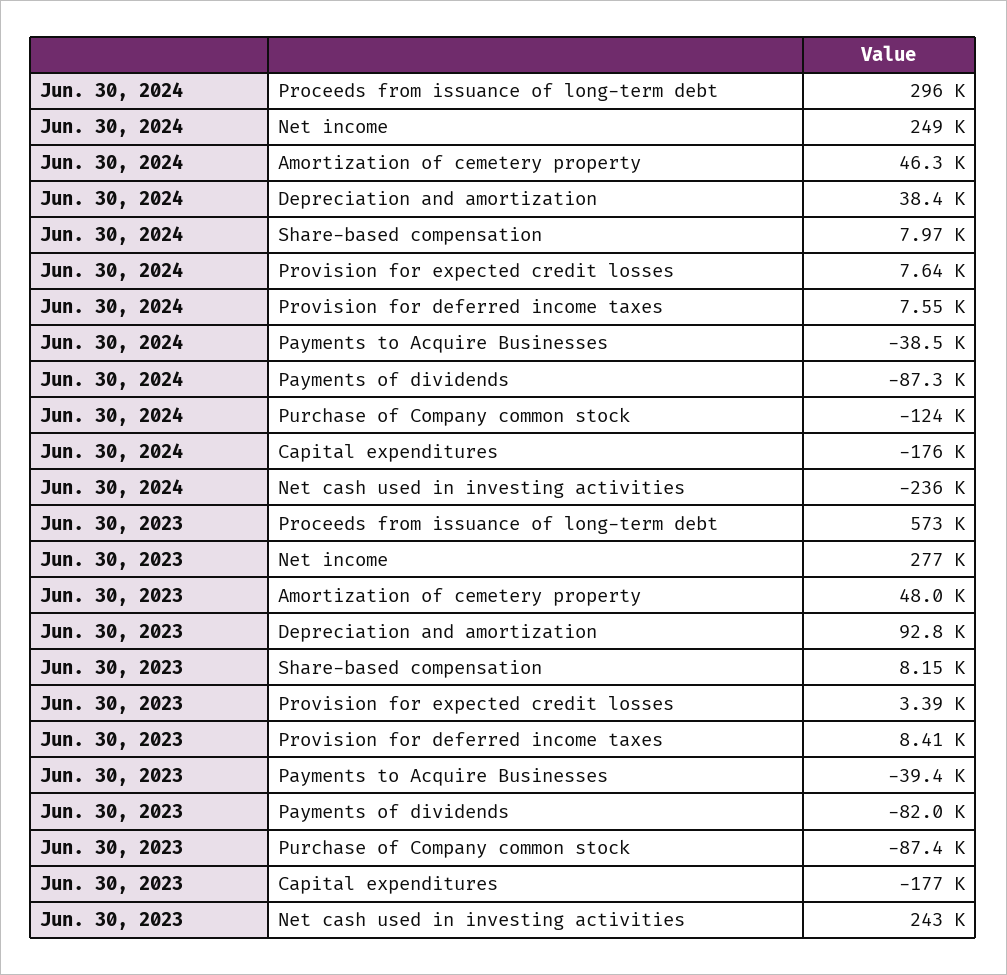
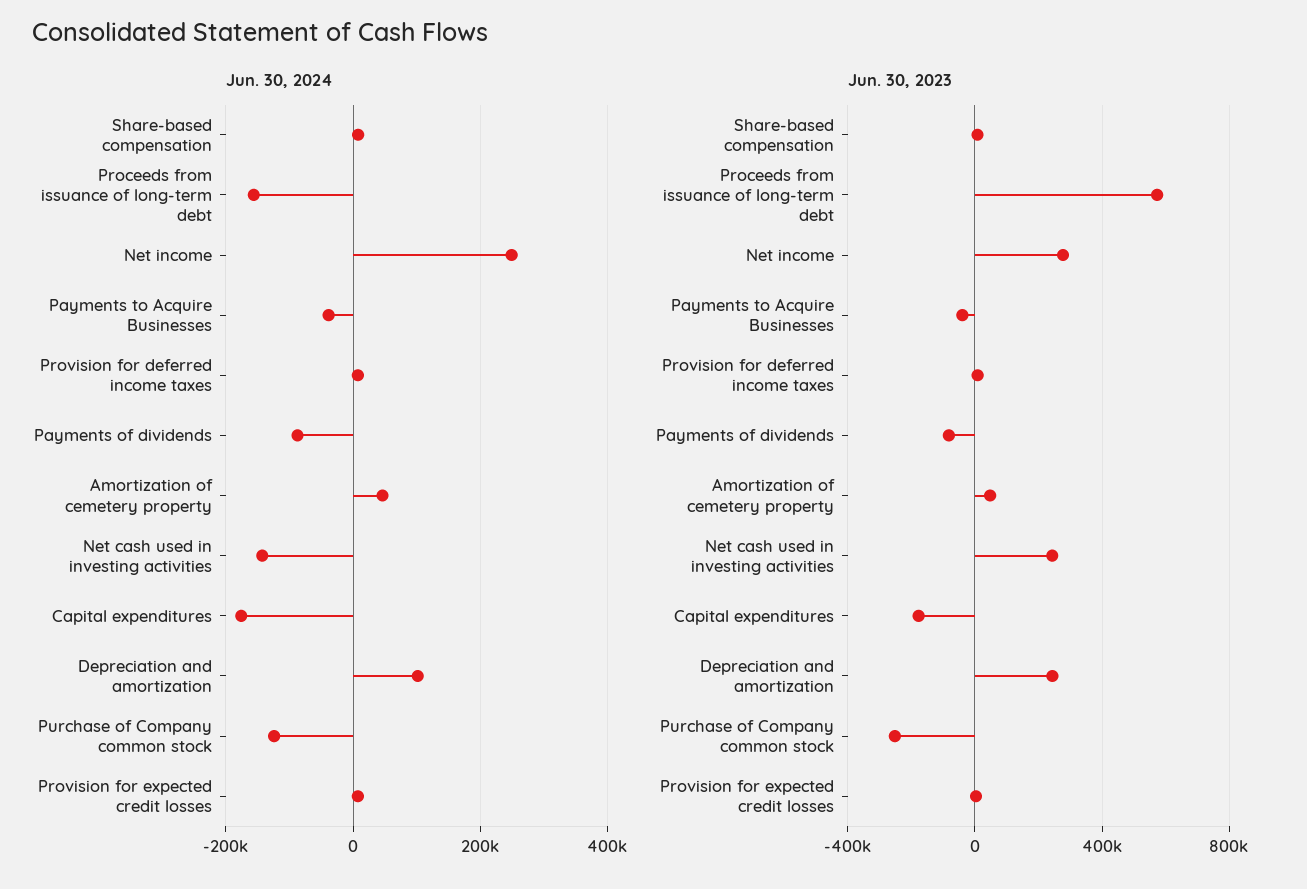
  {
    "Jun. 30, 2024": {
-     "Proceeds from issuance of long-term debt": 296000,
+     "Proceeds from issuance of long-term debt": -160000,
      "Net income": 249000,
      "Amortization of cemetery property": 46300,
-     "Depreciation and amortization": 38400,
+     "Depreciation and amortization": 100000,
      "Share-based compensation": 7970,
      "Provision for expected credit losses": 7640,
      "Provision for deferred income taxes": 7550,
      "Payments to Acquire Businesses": -38500,
      "Payments of dividends": -87300,
      "Purchase of Company common stock": -124000,
      "Capital expenditures": -176000,
-     "Net cash used in investing activities": -236000
+     "Net cash used in investing activities": -140000
    },
    "Jun. 30, 2023": {
      "Proceeds from issuance of long-term debt": 573000,
      "Net income": 277000,
      "Amortization of cemetery property": 48000,
-     "Depreciation and amortization": 92800,
+     "Depreciation and amortization": 250000,
      "Share-based compensation": 8150,
      "Provision for expected credit losses": 3390,
      "Provision for deferred income taxes": 8410,
      "Payments to Acquire Businesses": -39400,
      "Payments of dividends": -82000,
-     "Purchase of Company common stock": -87400,
+     "Purchase of Company common stock": -250000,
      "Capital expenditures": -177000,
      "Net cash used in investing activities": 243000
    }
  }

